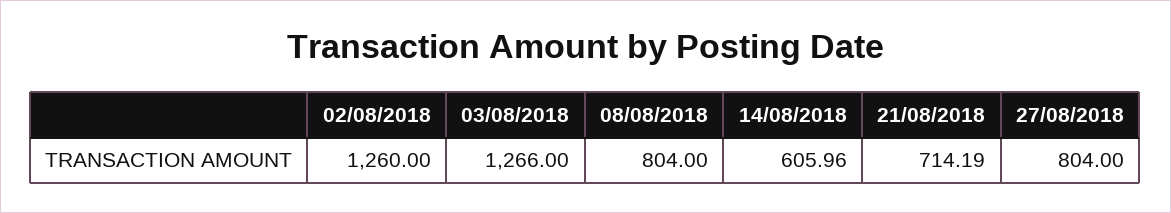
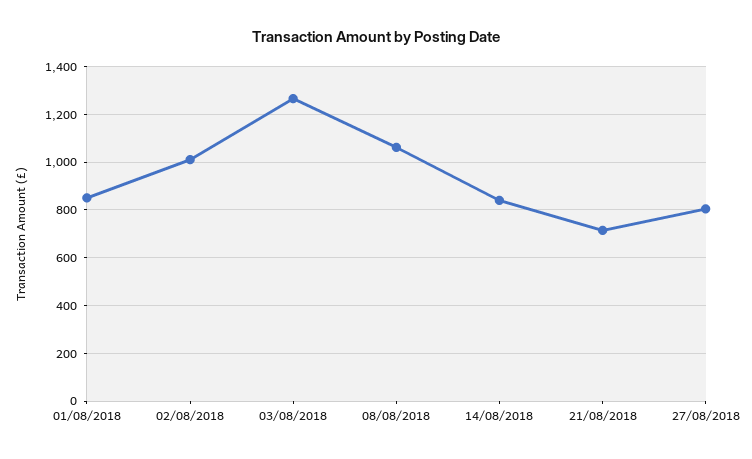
  {
-   "02/08/2018": 1260,
+   "02/08/2018": 1000,
    "03/08/2018": 1266,
-   "08/08/2018": 804,
+   "08/08/2018": 1050,
-   "14/08/2018": 605.96,
+   "14/08/2018": 850,
    "21/08/2018": 714.19,
-   "27/08/2018": 804
+   "27/08/2018": 804,
+   "01/08/2018": 850
  }

